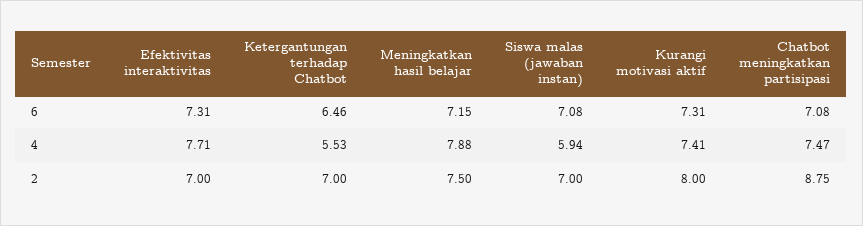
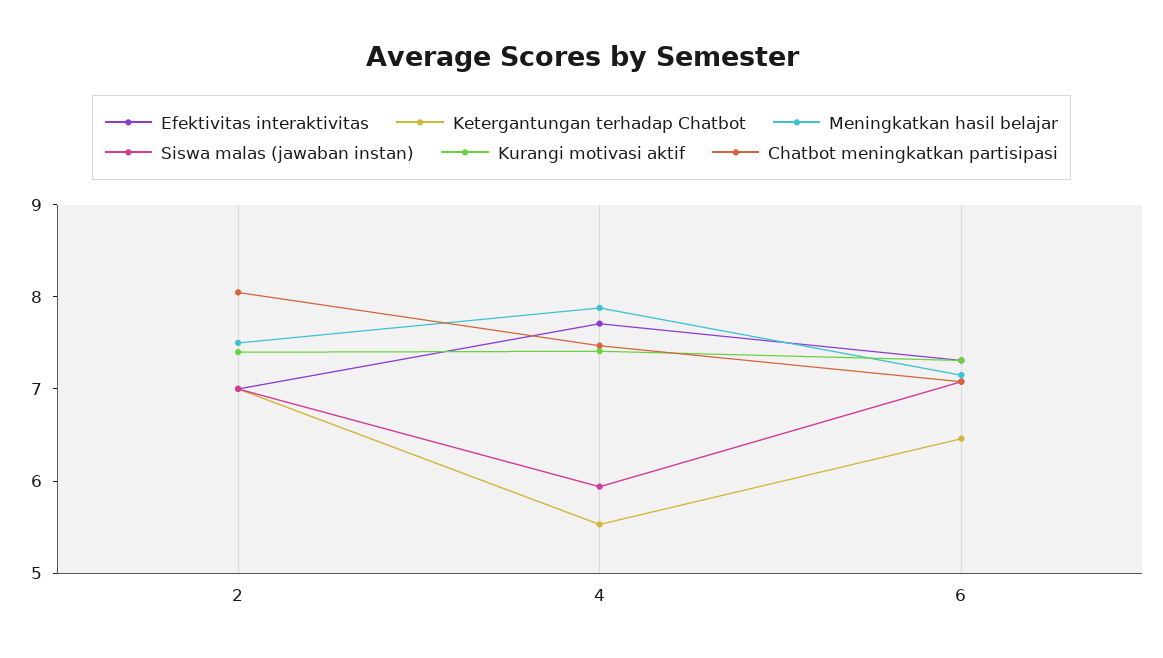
  {
    "Efektivitas interaktivitas": {
      "6": 7.31,
      "4": 7.71,
      "2": 7
    },
    "Ketergantungan terhadap Chatbot": {
      "6": 6.46,
      "4": 5.53,
      "2": 7
    },
    "Meningkatkan hasil belajar": {
      "6": 7.15,
      "4": 7.88,
      "2": 7.5
    },
    "Siswa malas (jawaban instan)": {
      "6": 7.08,
      "4": 5.94,
      "2": 7
    },
    "Kurangi motivasi aktif": {
      "6": 7.31,
      "4": 7.41,
-     "2": 8
+     "2": 7.4
    },
    "Chatbot meningkatkan partisipasi": {
      "6": 7.08,
      "4": 7.47,
-     "2": 8.75
+     "2": 8
    }
  }

